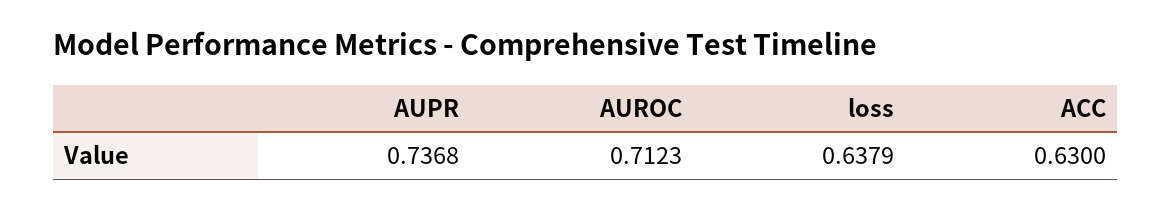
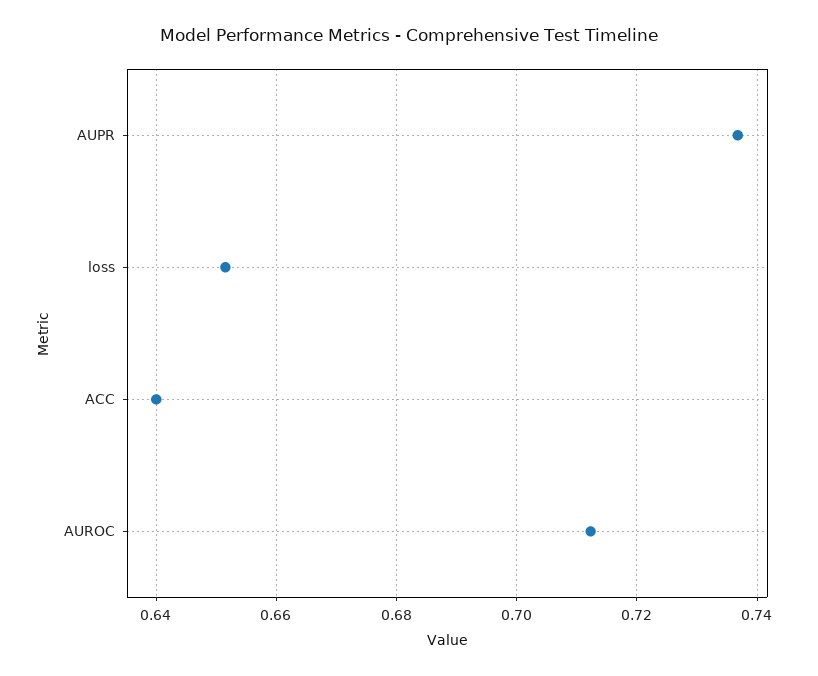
  {
    "AUPR": 0.7368,
    "AUROC": 0.7123,
-   "loss": 0.6379,
+   "loss": 0.652,
-   "ACC": 0.63
+   "ACC": 0.64
  }

